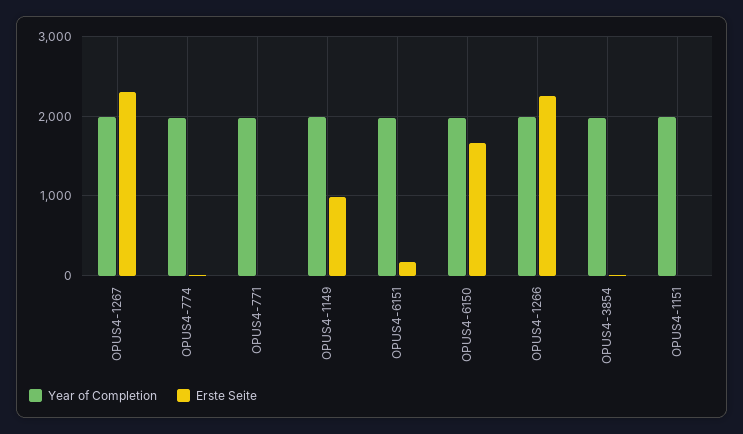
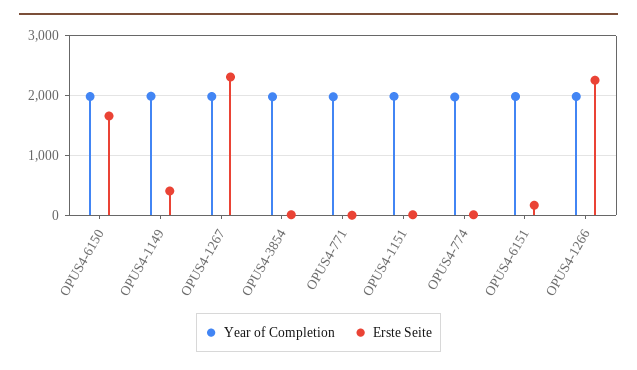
  {
    "Year of Completion": {
      "OPUS4-1267": 2000,
      "OPUS4-774": 2000,
      "OPUS4-771": 2000,
      "OPUS4-1149": 2000,
      "OPUS4-6151": 2000,
      "OPUS4-6150": 2000,
      "OPUS4-1266": 2000,
      "OPUS4-3854": 2000,
      "OPUS4-1151": 2000
    },
    "Erste Seite": {
      "OPUS4-1267": 2300,
      "OPUS4-774": 0,
      "OPUS4-771": 0,
-     "OPUS4-1149": 1000,
+     "OPUS4-1149": 400,
      "OPUS4-6151": 200,
      "OPUS4-6150": 1700,
      "OPUS4-1266": 2300,
      "OPUS4-3854": 0,
      "OPUS4-1151": 0
    }
  }

